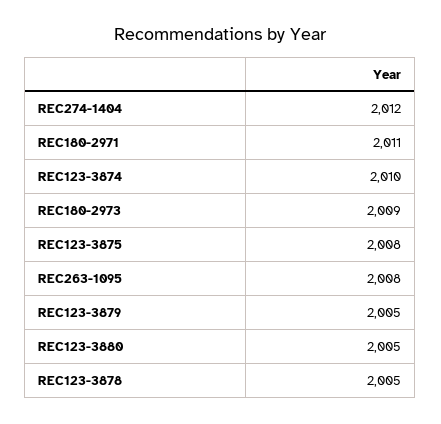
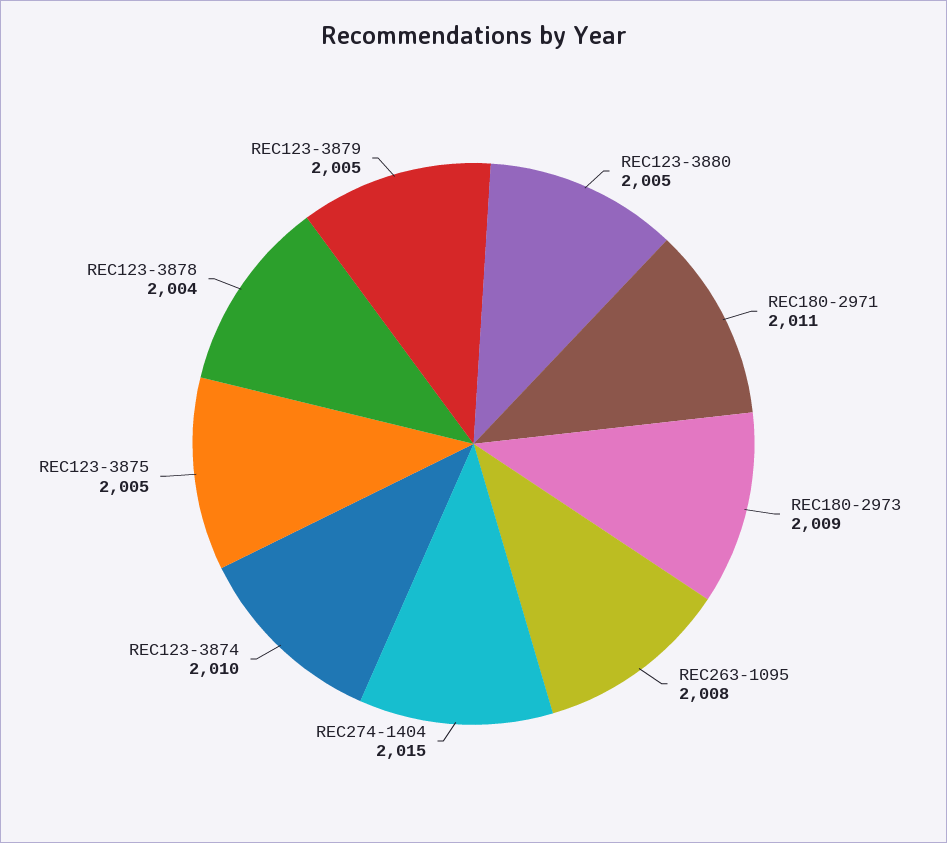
  {
-   "REC274-1404": 2012,
+   "REC274-1404": 2015,
    "REC180-2971": 2011,
    "REC123-3874": 2010,
    "REC180-2973": 2009,
-   "REC123-3875": 2008,
+   "REC123-3875": 2005,
    "REC263-1095": 2008,
    "REC123-3879": 2005,
    "REC123-3880": 2005,
-   "REC123-3878": 2005
+   "REC123-3878": 2004
  }

